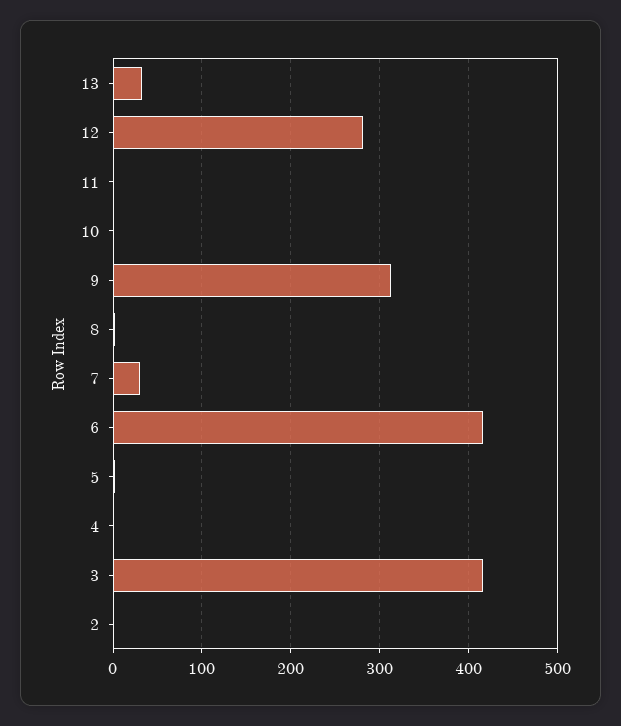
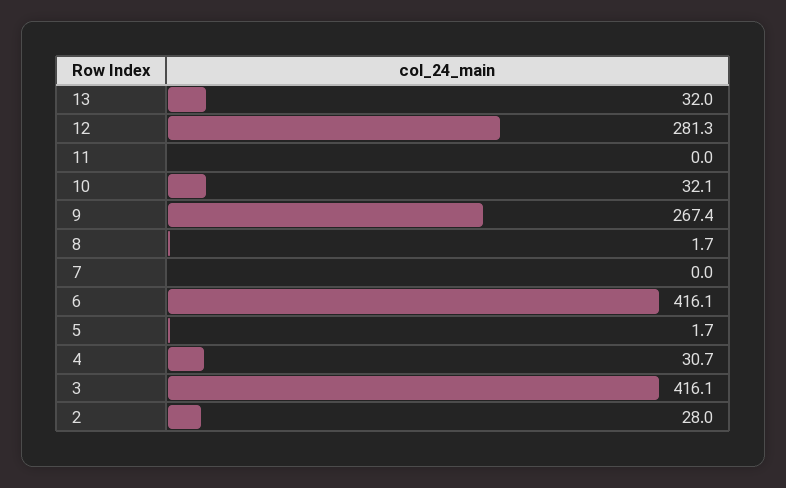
  {
    "13": 32,
    "12": 281.3,
    "11": 0,
-   "10": 0,
+   "10": 32.1,
-   "9": 310,
+   "9": 267.4,
    "8": 1.7,
-   "7": 30,
+   "7": 0,
    "6": 416.1,
    "5": 1.7,
-   "4": 0,
+   "4": 30.7,
    "3": 416.1,
-   "2": 0
+   "2": 28
  }

